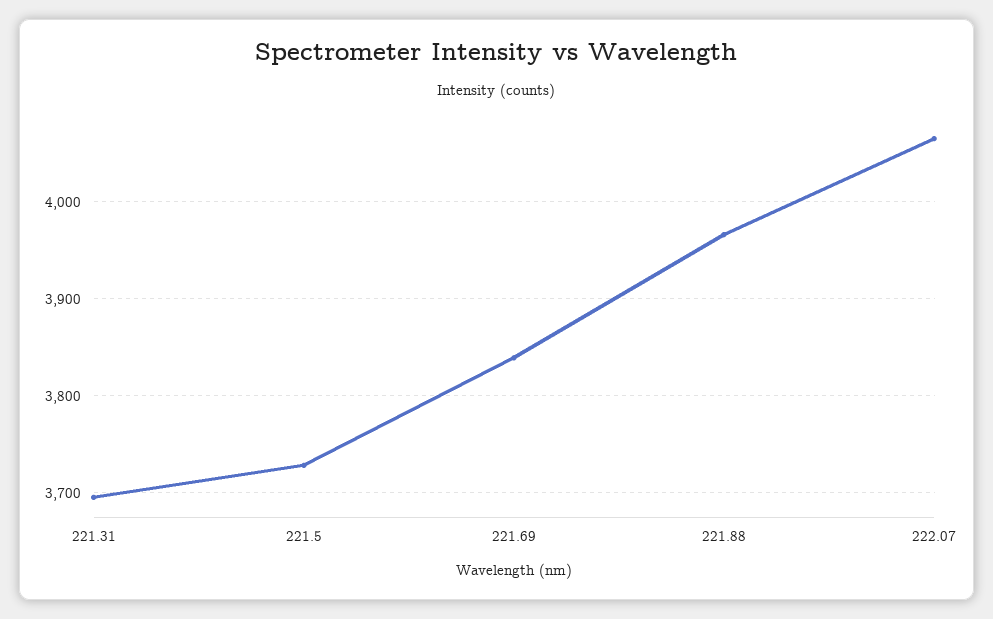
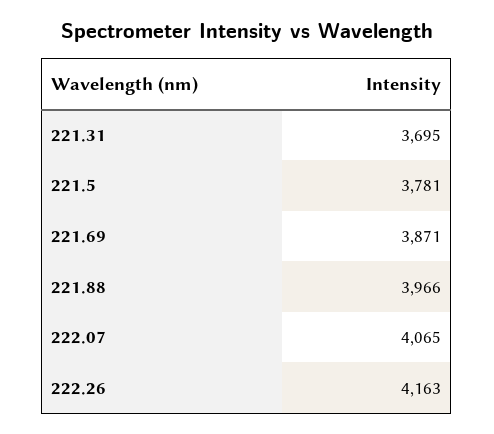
  {
    "221.31": 3695,
-   "221.5": 3730,
+   "221.5": 3781,
-   "221.69": 3840,
+   "221.69": 3871,
    "221.88": 3966,
-   "222.07": 4065
+   "222.07": 4065,
+   "222.26": 4163
  }

